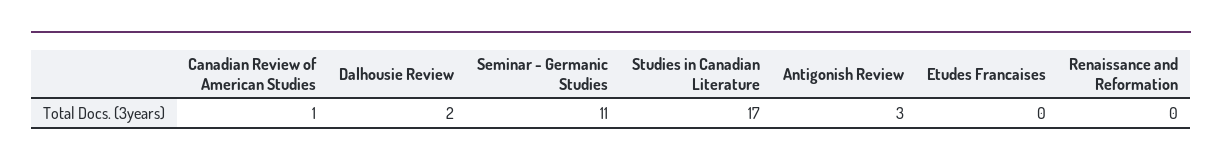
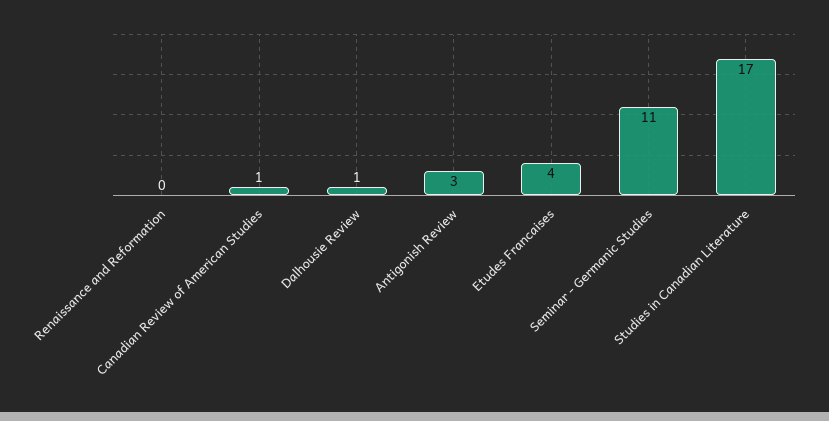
  {
    "Canadian Review of American Studies": 1,
-   "Dalhousie Review": 2,
+   "Dalhousie Review": 1,
    "Seminar - Germanic Studies": 11,
    "Studies in Canadian Literature": 17,
    "Antigonish Review": 3,
-   "Etudes Francaises": 0,
+   "Etudes Francaises": 4,
    "Renaissance and Reformation": 0
  }

